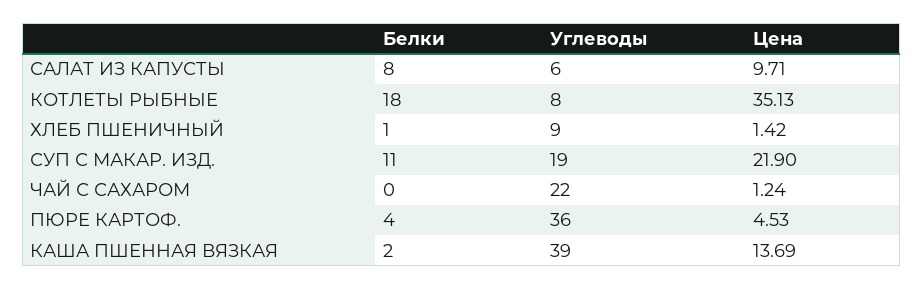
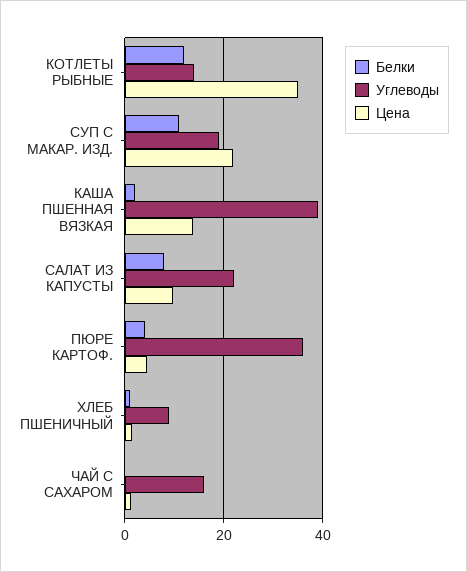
  {
    "Белки": {
      "САЛАТ ИЗ КАПУСТЫ": 8,
-     "КОТЛЕТЫ РЫБНЫЕ": 18,
+     "КОТЛЕТЫ РЫБНЫЕ": 12,
      "ХЛЕБ ПШЕНИЧНЫЙ": 1,
      "СУП С МАКАР. ИЗД.": 11,
      "ЧАЙ С САХАРОМ": 0,
      "ПЮРЕ КАРТОФ.": 4,
      "КАША ПШЕННАЯ ВЯЗКАЯ": 2
    },
    "Углеводы": {
-     "САЛАТ ИЗ КАПУСТЫ": 6,
+     "САЛАТ ИЗ КАПУСТЫ": 22,
-     "КОТЛЕТЫ РЫБНЫЕ": 8,
+     "КОТЛЕТЫ РЫБНЫЕ": 14,
      "ХЛЕБ ПШЕНИЧНЫЙ": 9,
      "СУП С МАКАР. ИЗД.": 19,
-     "ЧАЙ С САХАРОМ": 22,
+     "ЧАЙ С САХАРОМ": 16,
      "ПЮРЕ КАРТОФ.": 36,
      "КАША ПШЕННАЯ ВЯЗКАЯ": 39
    },
    "Цена": {
      "САЛАТ ИЗ КАПУСТЫ": 9.71,
      "КОТЛЕТЫ РЫБНЫЕ": 35.13,
      "ХЛЕБ ПШЕНИЧНЫЙ": 1.42,
      "СУП С МАКАР. ИЗД.": 21.9,
      "ЧАЙ С САХАРОМ": 1.24,
      "ПЮРЕ КАРТОФ.": 4.53,
      "КАША ПШЕННАЯ ВЯЗКАЯ": 13.69
    }
  }

